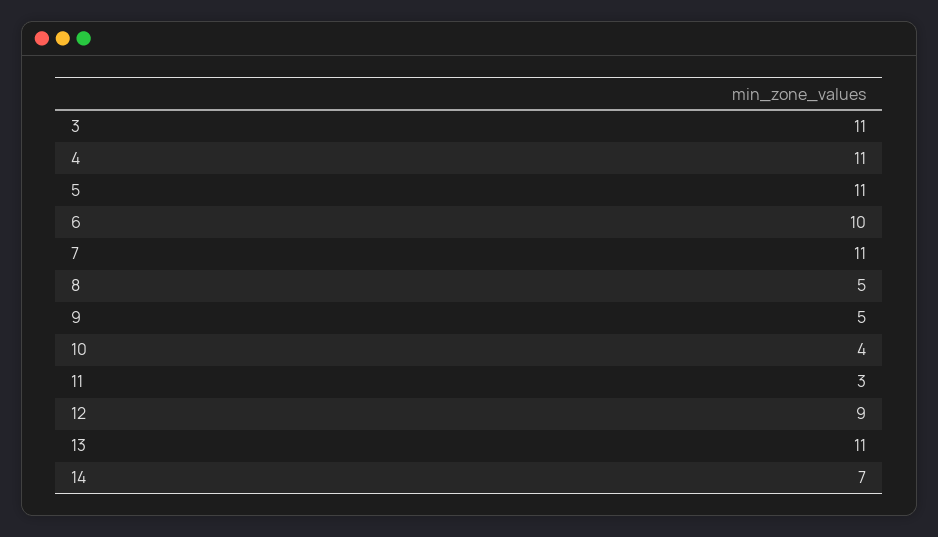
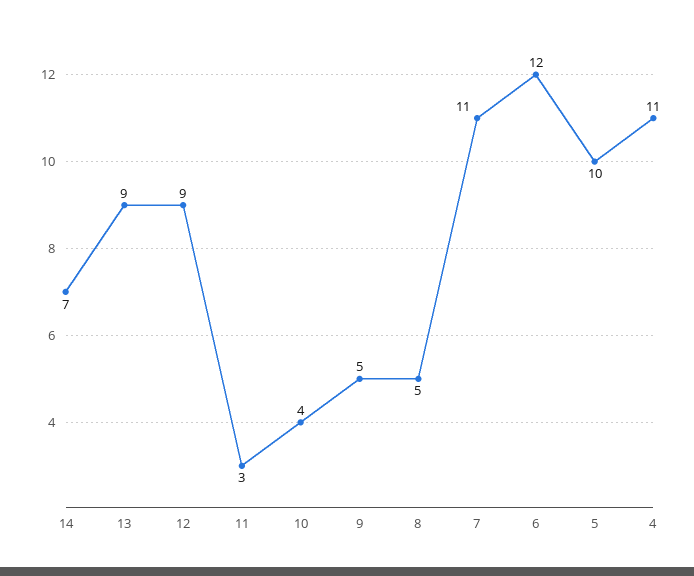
  {
-   "3": 11,
    "4": 11,
-   "5": 11,
+   "5": 10,
-   "6": 10,
+   "6": 12,
    "7": 11,
    "8": 5,
    "9": 5,
    "10": 4,
    "11": 3,
    "12": 9,
-   "13": 11,
+   "13": 9,
    "14": 7
  }

